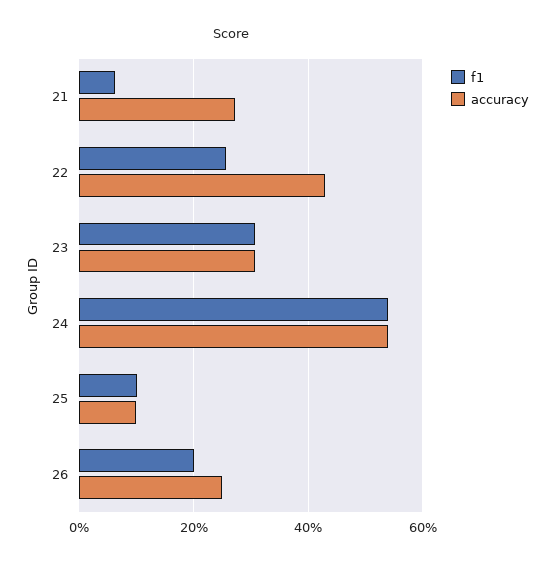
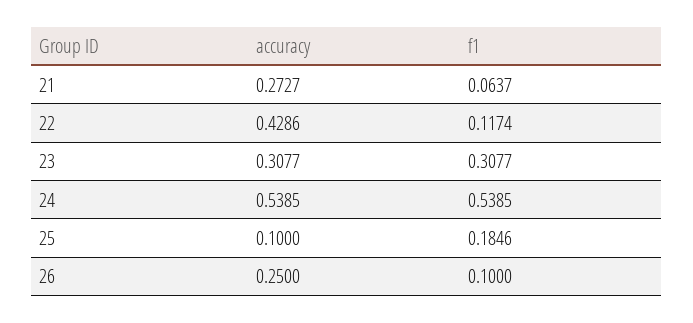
  {
    "f1": {
      "21": 0.0637,
-     "22": 0.26,
+     "22": 0.1174,
      "23": 0.3077,
      "24": 0.5385,
-     "25": 0.1,
+     "25": 0.1846,
-     "26": 0.2
+     "26": 0.1
    },
    "accuracy": {
      "21": 0.2727,
      "22": 0.4286,
      "23": 0.3077,
      "24": 0.5385,
      "25": 0.1,
      "26": 0.25
    }
  }

